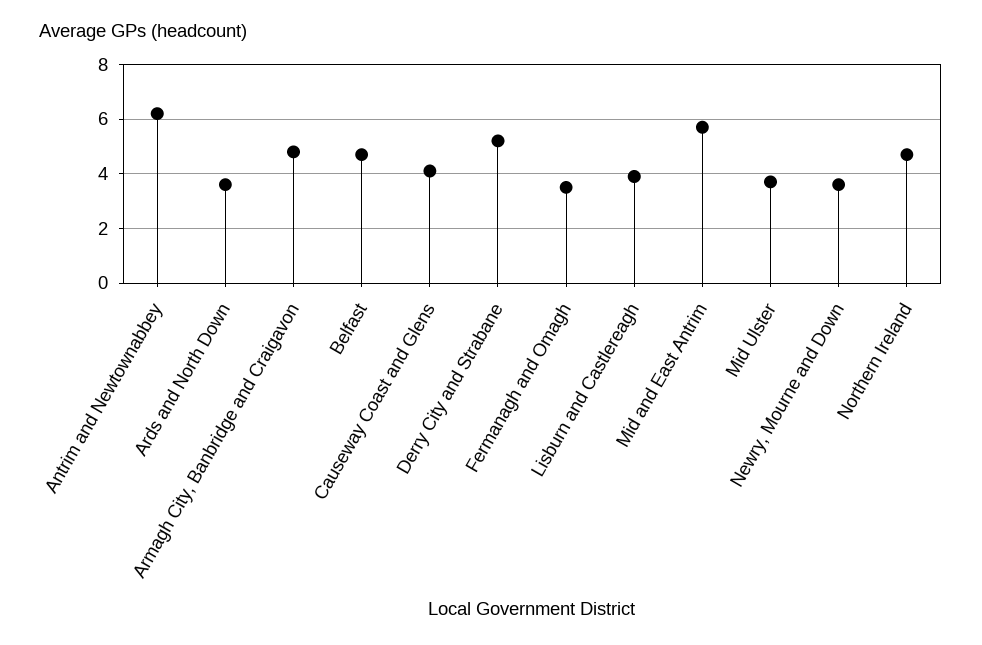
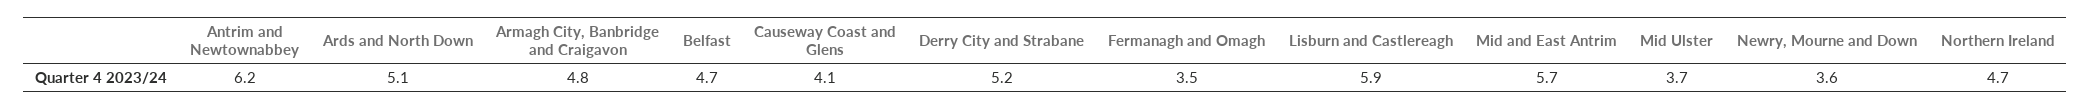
  {
    "Antrim and Newtownabbey": 6.2,
-   "Ards and North Down": 3.5,
+   "Ards and North Down": 5.1,
    "Armagh City, Banbridge and Craigavon": 4.8,
    "Belfast": 4.7,
    "Causeway Coast and Glens": 4.1,
    "Derry City and Strabane": 5.2,
    "Fermanagh and Omagh": 3.5,
-   "Lisburn and Castlereagh": 4,
+   "Lisburn and Castlereagh": 5.9,
    "Mid and East Antrim": 5.7,
    "Mid Ulster": 3.7,
    "Newry, Mourne and Down": 3.6,
    "Northern Ireland": 4.7
  }

